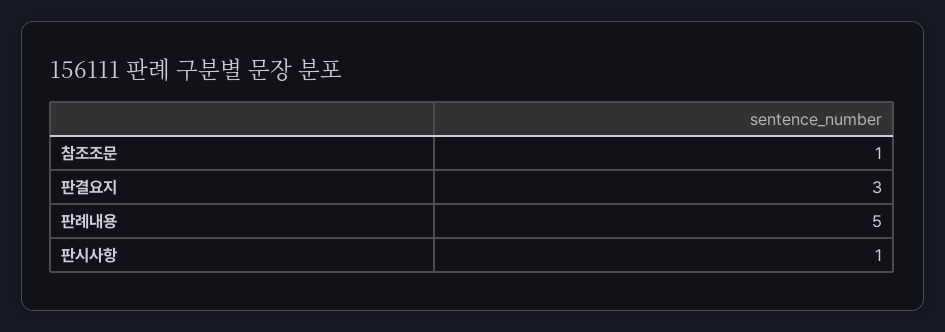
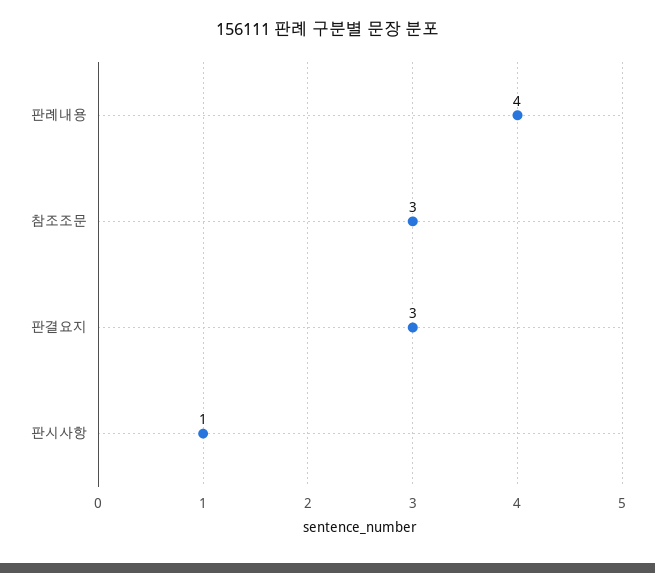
  {
-   "참조조문": 1,
+   "참조조문": 3,
    "판결요지": 3,
-   "판례내용": 5,
+   "판례내용": 4,
    "판시사항": 1
  }

